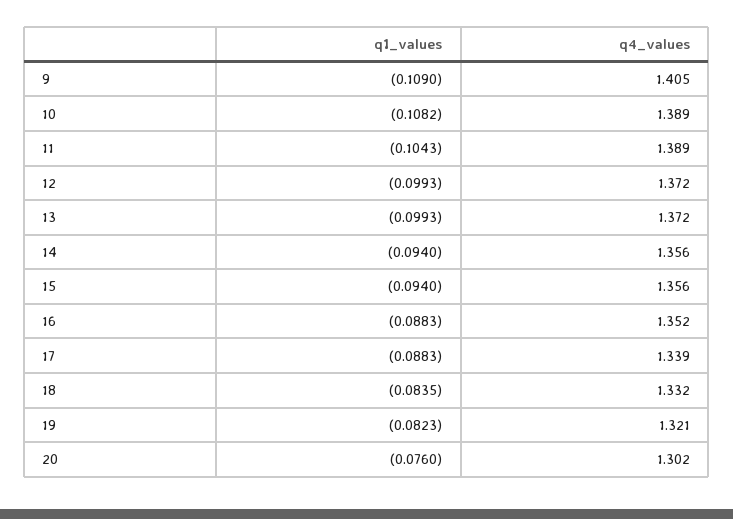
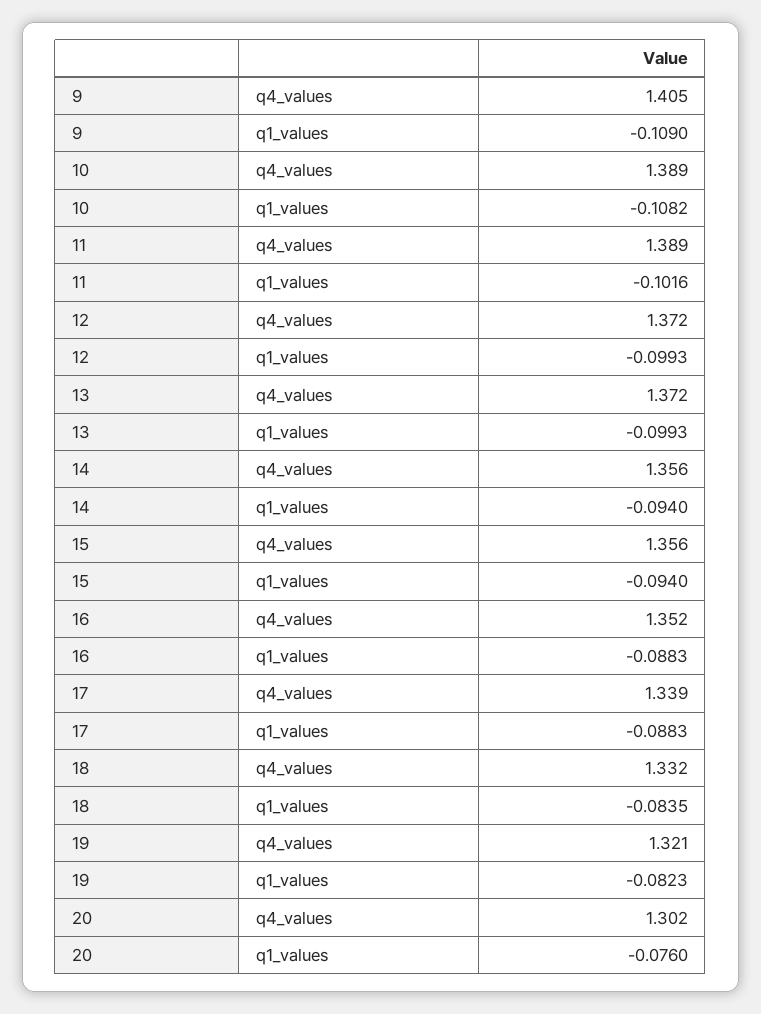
  {
    "q1_values": {
      "9": -0.109,
      "10": -0.1082,
-     "11": -0.1043,
+     "11": -0.1016,
      "12": -0.0993,
      "13": -0.0993,
      "14": -0.094,
      "15": -0.094,
      "16": -0.0883,
      "17": -0.0883,
      "18": -0.0835,
      "19": -0.0823,
      "20": -0.076
    },
    "q4_values": {
      "9": 1.405,
      "10": 1.389,
      "11": 1.389,
      "12": 1.372,
      "13": 1.372,
      "14": 1.356,
      "15": 1.356,
      "16": 1.352,
      "17": 1.339,
      "18": 1.332,
      "19": 1.321,
      "20": 1.302
    }
  }

